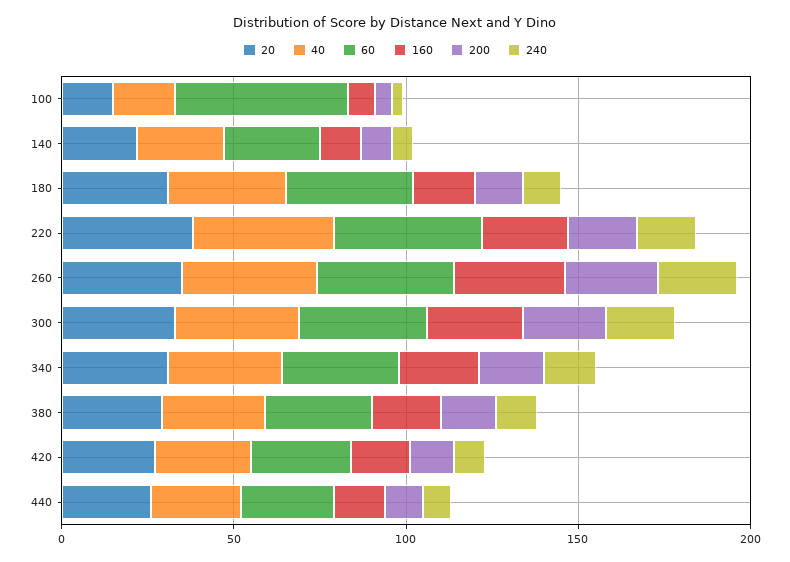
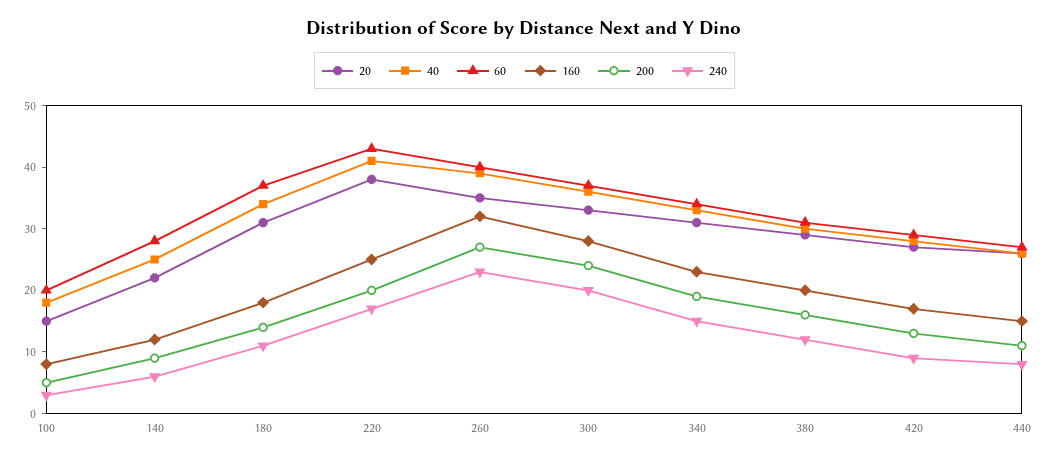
  {
    "20": {
      "100": 15,
      "140": 20,
      "180": 30,
      "220": 40,
      "260": 35,
      "300": 35,
      "340": 30,
      "380": 30,
      "420": 25,
      "440": 25
    },
    "40": {
      "100": 20,
      "140": 25,
      "180": 35,
      "220": 40,
      "260": 40,
      "300": 35,
      "340": 35,
      "380": 30,
      "420": 30,
      "440": 25
    },
    "60": {
-     "100": 50,
+     "100": 20,
      "140": 30,
      "180": 35,
      "220": 45,
      "260": 40,
      "300": 35,
      "340": 35,
      "380": 30,
      "420": 30,
      "440": 25
    },
    "160": {
      "100": 10,
      "140": 10,
      "180": 20,
      "220": 25,
      "260": 30,
      "300": 30,
      "340": 25,
      "380": 20,
      "420": 15,
      "440": 15
    },
    "200": {
      "100": 5,
      "140": 10,
      "180": 15,
      "220": 20,
      "260": 25,
      "300": 25,
      "340": 20,
      "380": 15,
      "420": 15,
      "440": 10
    },
    "240": {
      "100": 5,
      "140": 5,
      "180": 10,
      "220": 15,
      "260": 25,
      "300": 20,
      "340": 15,
      "380": 10,
      "420": 10,
      "440": 10
    }
  }

